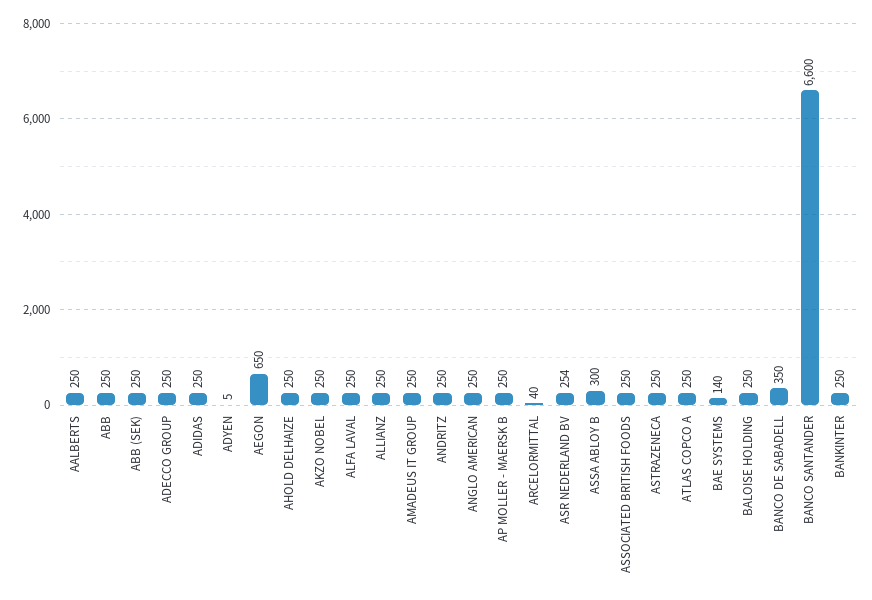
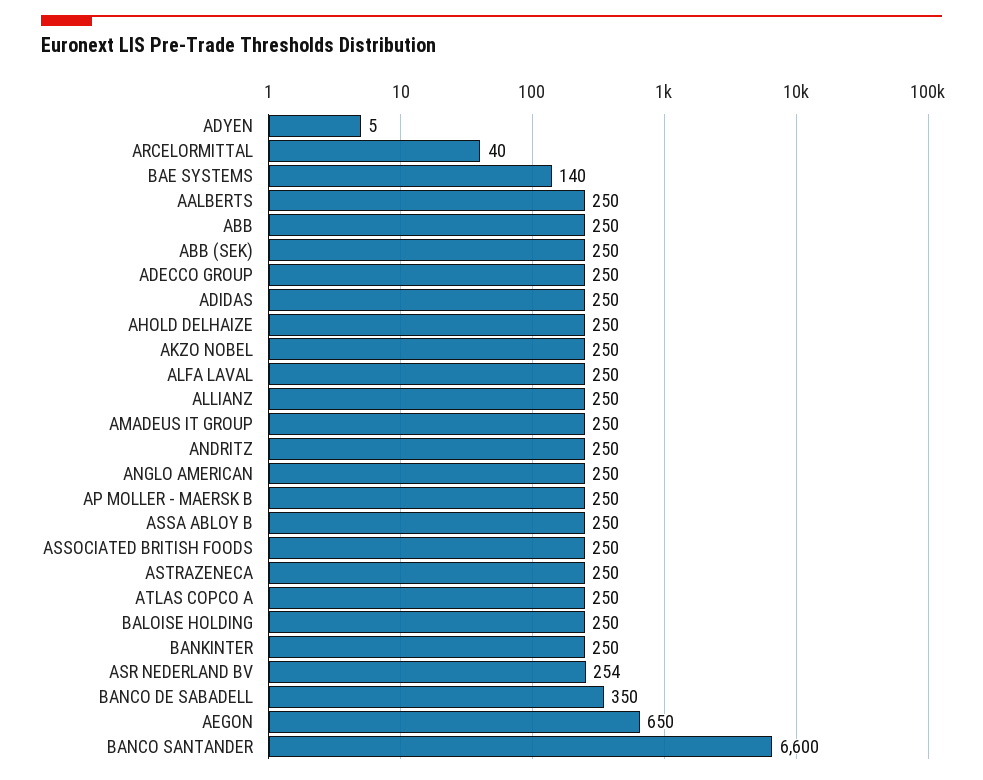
  {
    "AALBERTS": 250,
    "ABB": 250,
    "ABB (SEK)": 250,
    "ADECCO GROUP": 250,
    "ADIDAS": 250,
    "ADYEN": 5,
    "AEGON": 650,
    "AHOLD DELHAIZE": 250,
    "AKZO NOBEL": 250,
    "ALFA LAVAL": 250,
    "ALLIANZ": 250,
    "AMADEUS IT GROUP": 250,
    "ANDRITZ": 250,
    "ANGLO AMERICAN": 250,
    "AP MOLLER - MAERSK B": 250,
    "ARCELORMITTAL": 40,
    "ASR NEDERLAND BV": 254,
-   "ASSA ABLOY B": 300,
+   "ASSA ABLOY B": 250,
    "ASSOCIATED BRITISH FOODS": 250,
    "ASTRAZENECA": 250,
    "ATLAS COPCO A": 250,
    "BAE SYSTEMS": 140,
    "BALOISE HOLDING": 250,
    "BANCO DE SABADELL": 350,
    "BANCO SANTANDER": 6600,
    "BANKINTER": 250
  }

